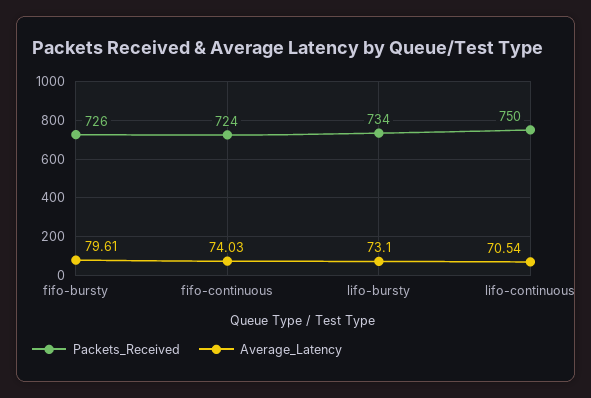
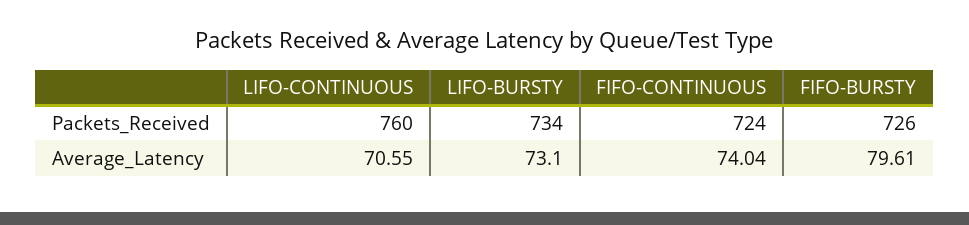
  {
    "Packets_Received": {
      "fifo-bursty": 726,
      "fifo-continuous": 724,
      "lifo-bursty": 734,
-     "lifo-continuous": 750
+     "lifo-continuous": 760
    },
    "Average_Latency": {
      "fifo-bursty": 79.61,
-     "fifo-continuous": 74.03,
+     "fifo-continuous": 74.04,
      "lifo-bursty": 73.1,
-     "lifo-continuous": 70.54
+     "lifo-continuous": 70.55
    }
  }

